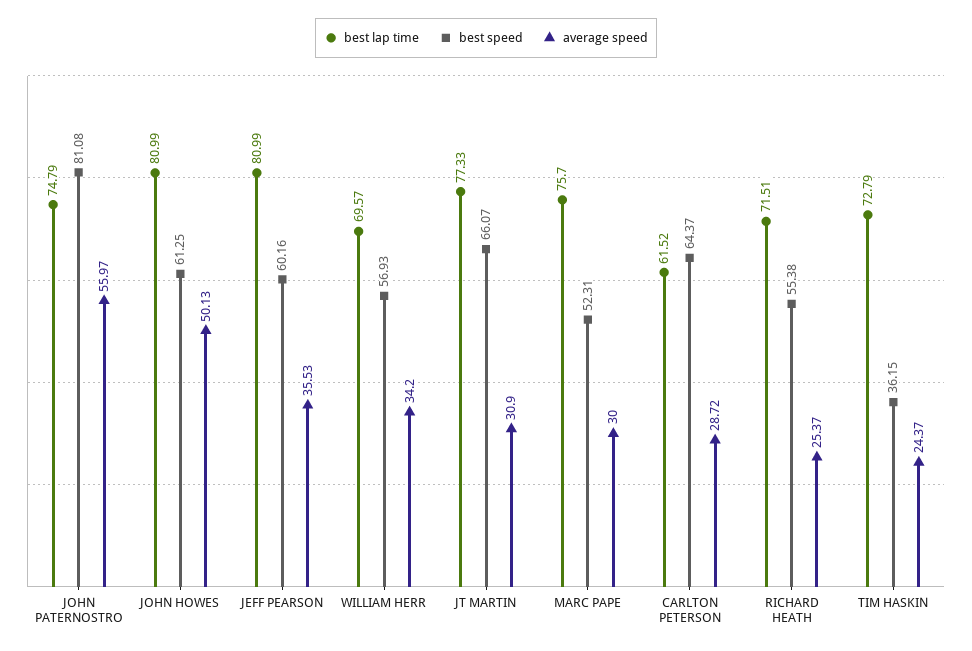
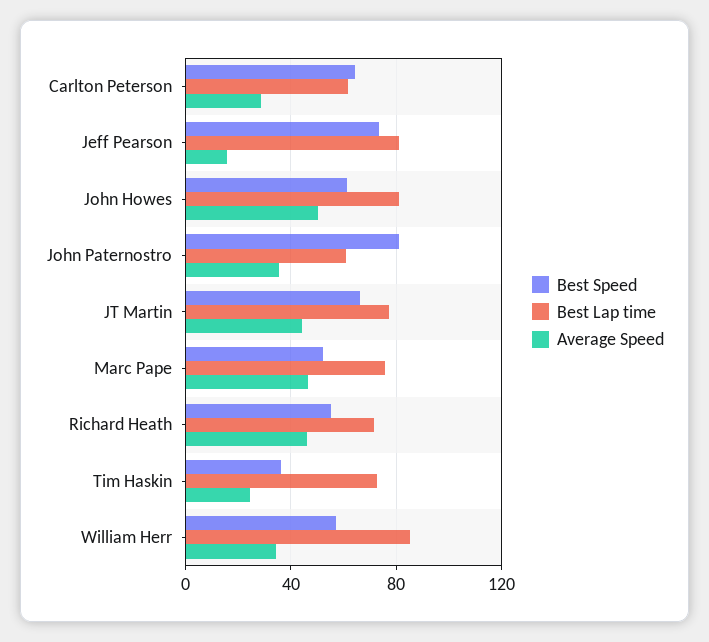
  {
    "best lap time": {
-     "JOHN PATERNOSTRO": 74.79,
+     "JOHN PATERNOSTRO": 60,
      "JOHN HOWES": 80.99,
      "JEFF PEARSON": 80.99,
-     "WILLIAM HERR": 69.57,
+     "WILLIAM HERR": 85,
      "JT MARTIN": 77.33,
      "MARC PAPE": 75.7,
      "CARLTON PETERSON": 61.52,
      "RICHARD HEATH": 71.51,
      "TIM HASKIN": 72.79
    },
    "best speed": {
      "JOHN PATERNOSTRO": 81.08,
      "JOHN HOWES": 61.25,
-     "JEFF PEARSON": 60.16,
+     "JEFF PEARSON": 75,
      "WILLIAM HERR": 56.93,
      "JT MARTIN": 66.07,
      "MARC PAPE": 52.31,
      "CARLTON PETERSON": 64.37,
      "RICHARD HEATH": 55.38,
      "TIM HASKIN": 36.15
    },
    "average speed": {
-     "JOHN PATERNOSTRO": 55.97,
+     "JOHN PATERNOSTRO": 35,
      "JOHN HOWES": 50.13,
-     "JEFF PEARSON": 35.53,
+     "JEFF PEARSON": 15,
      "WILLIAM HERR": 34.2,
-     "JT MARTIN": 30.9,
+     "JT MARTIN": 45,
-     "MARC PAPE": 30,
+     "MARC PAPE": 45,
      "CARLTON PETERSON": 28.72,
-     "RICHARD HEATH": 25.37,
+     "RICHARD HEATH": 45,
      "TIM HASKIN": 24.37
    }
  }

